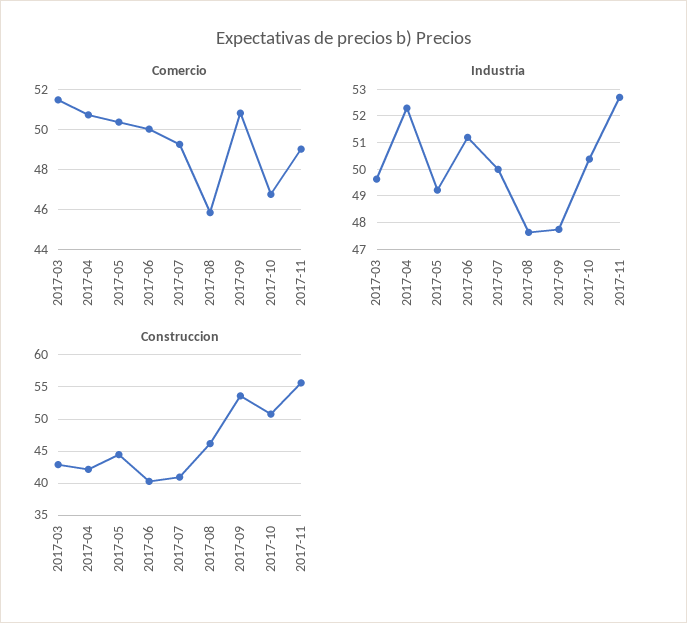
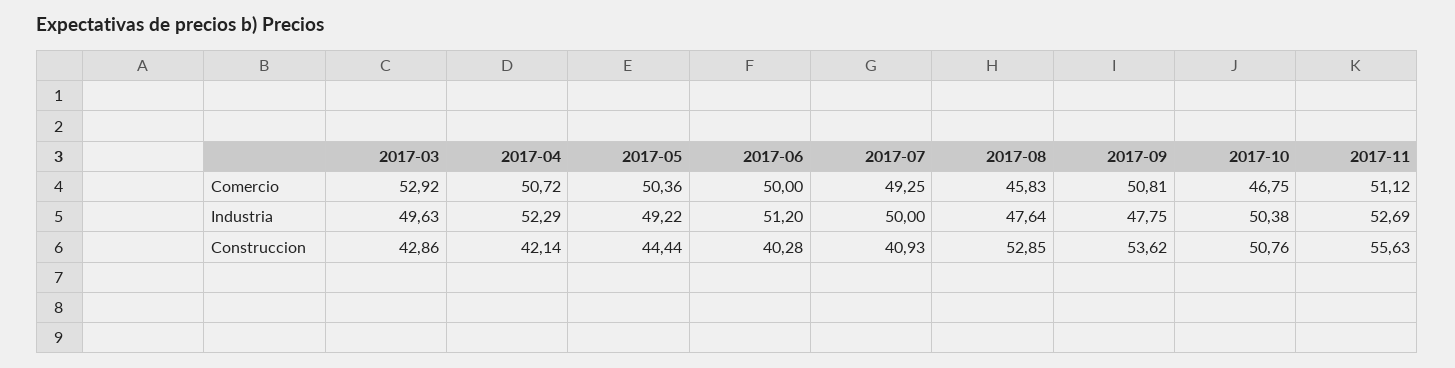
  {
    "Comercio": {
-     "2017-03": 51.5,
+     "2017-03": 52.92,
      "2017-04": 50.72,
      "2017-05": 50.36,
      "2017-06": 50,
      "2017-07": 49.25,
      "2017-08": 45.83,
      "2017-09": 50.81,
      "2017-10": 46.75,
-     "2017-11": 49
+     "2017-11": 51.12
    },
    "Industria": {
      "2017-03": 49.63,
      "2017-04": 52.29,
      "2017-05": 49.22,
      "2017-06": 51.2,
      "2017-07": 50,
      "2017-08": 47.64,
      "2017-09": 47.75,
      "2017-10": 50.38,
      "2017-11": 52.69
    },
    "Construccion": {
      "2017-03": 42.86,
      "2017-04": 42.14,
      "2017-05": 44.44,
      "2017-06": 40.28,
      "2017-07": 40.93,
-     "2017-08": 46,
+     "2017-08": 52.85,
      "2017-09": 53.62,
      "2017-10": 50.76,
      "2017-11": 55.63
    }
  }

